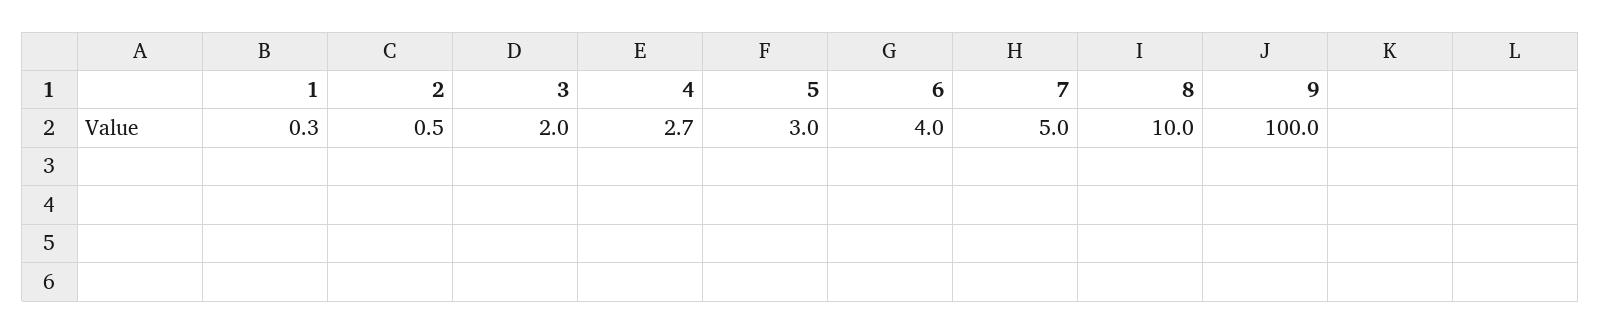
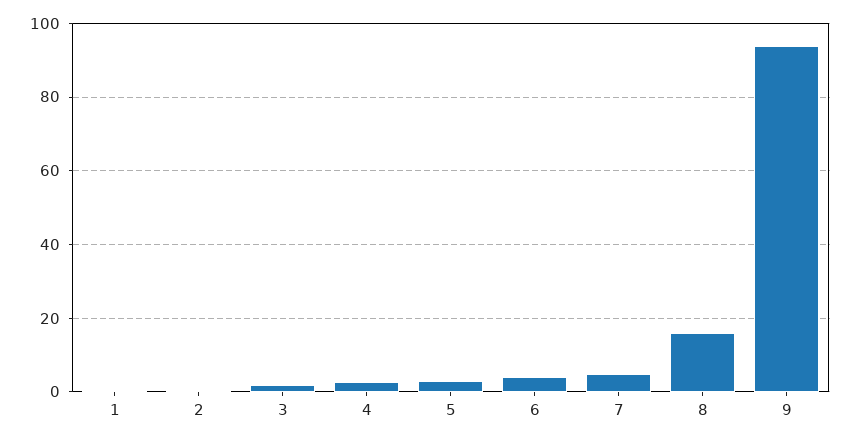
  {
    "1": 0.3,
    "2": 0.5,
    "3": 2,
    "4": 2.7,
    "5": 3,
    "6": 4,
    "7": 5,
-   "8": 10,
+   "8": 16,
-   "9": 100
+   "9": 94
  }

